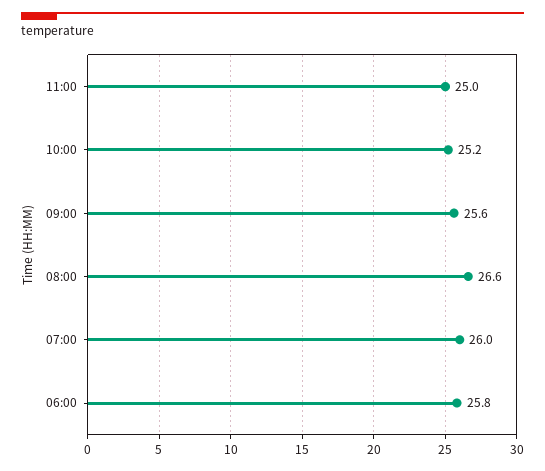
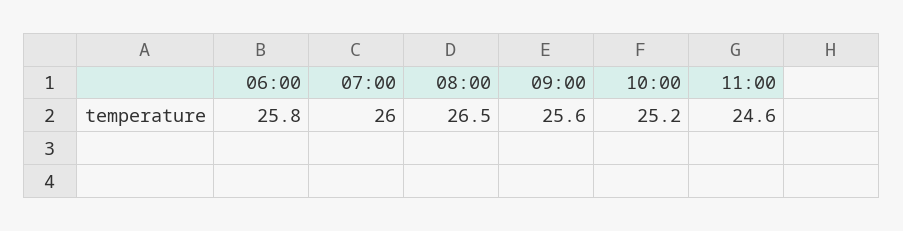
  {
-   "11:00": 25,
+   "11:00": 24.6,
    "10:00": 25.2,
    "09:00": 25.6,
-   "08:00": 26.6,
+   "08:00": 26.5,
    "07:00": 26,
    "06:00": 25.8
  }

